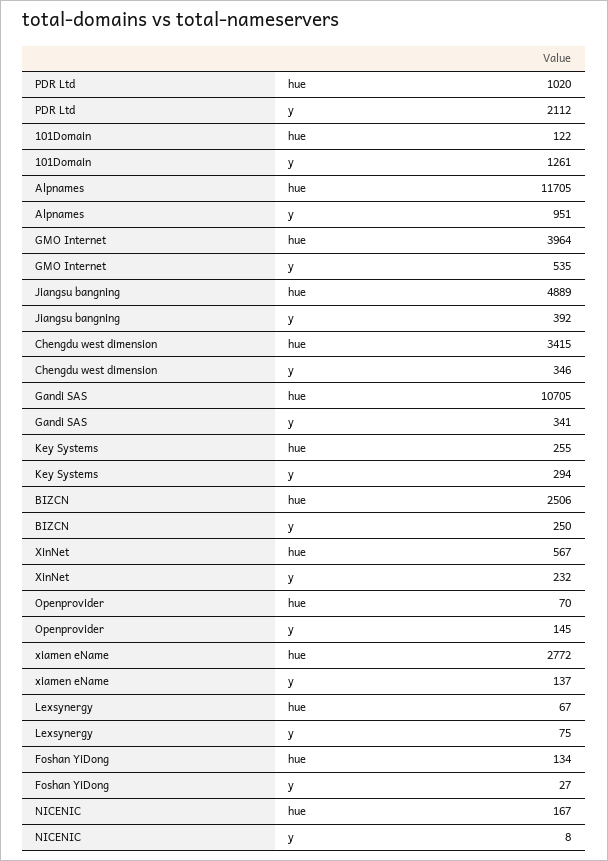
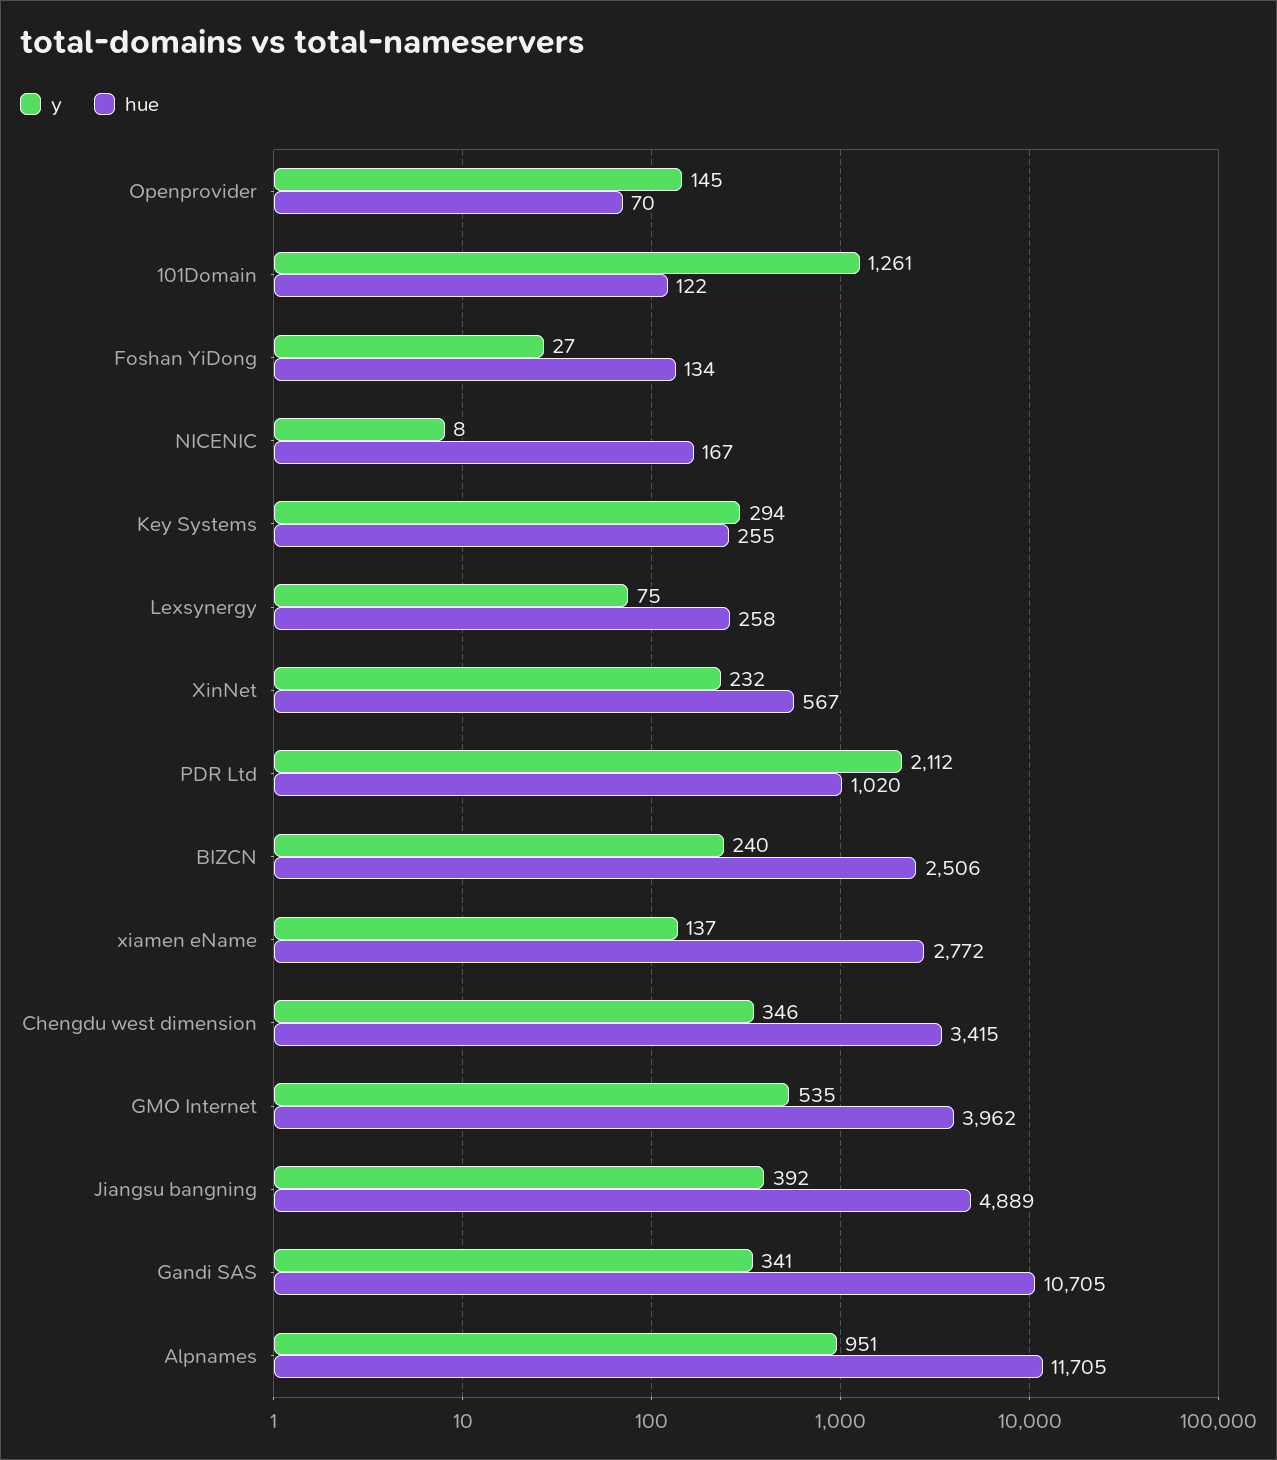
  {
    "hue": {
      "PDR Ltd": 1020,
      "101Domain": 122,
      "Alpnames": 11705,
-     "GMO Internet": 3964,
+     "GMO Internet": 3962,
      "Jiangsu bangning": 4889,
      "Chengdu west dimension": 3415,
      "Gandi SAS": 10705,
      "Key Systems": 255,
      "BIZCN": 2506,
      "XinNet": 567,
      "Openprovider": 70,
      "xiamen eName": 2772,
-     "Lexsynergy": 67,
+     "Lexsynergy": 258,
      "Foshan YiDong": 134,
      "NICENIC": 167
    },
    "y": {
      "PDR Ltd": 2112,
      "101Domain": 1261,
      "Alpnames": 951,
      "GMO Internet": 535,
      "Jiangsu bangning": 392,
      "Chengdu west dimension": 346,
      "Gandi SAS": 341,
      "Key Systems": 294,
-     "BIZCN": 250,
+     "BIZCN": 240,
      "XinNet": 232,
      "Openprovider": 145,
      "xiamen eName": 137,
      "Lexsynergy": 75,
      "Foshan YiDong": 27,
      "NICENIC": 8
    }
  }

